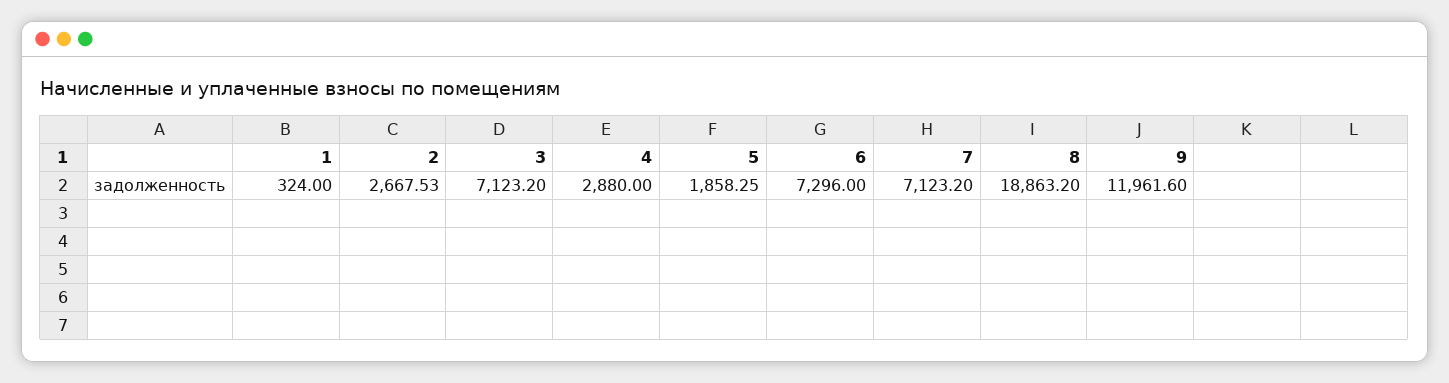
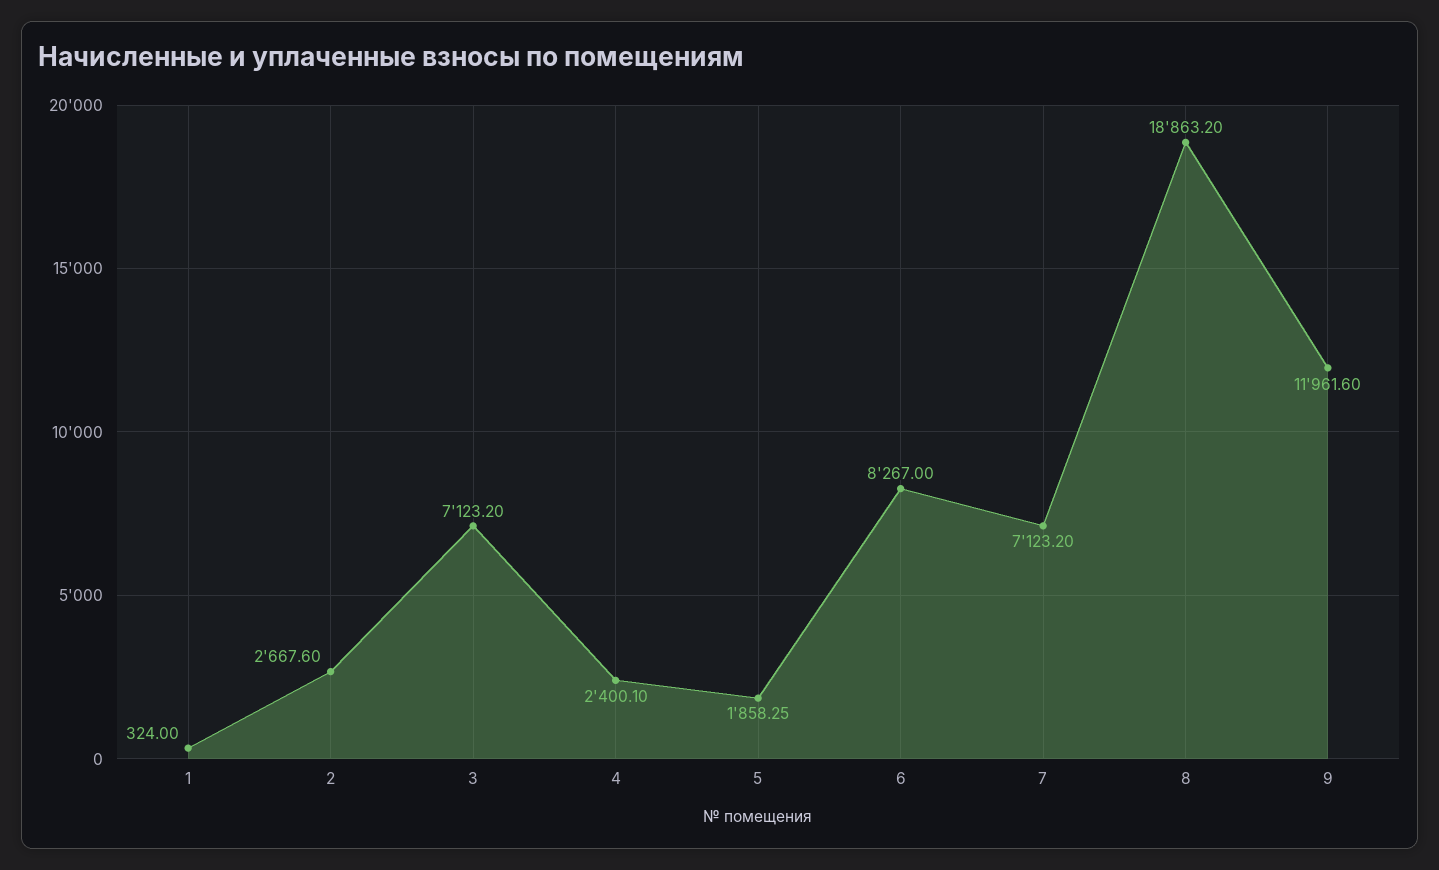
  {
    "1": 324,
-   "2": 2667.53,
+   "2": 2667.6,
    "3": 7123.2,
-   "4": 2880,
+   "4": 2400.1,
    "5": 1858.25,
-   "6": 7296,
+   "6": 8267,
    "7": 7123.2,
    "8": 18863.2,
    "9": 11961.6
  }

